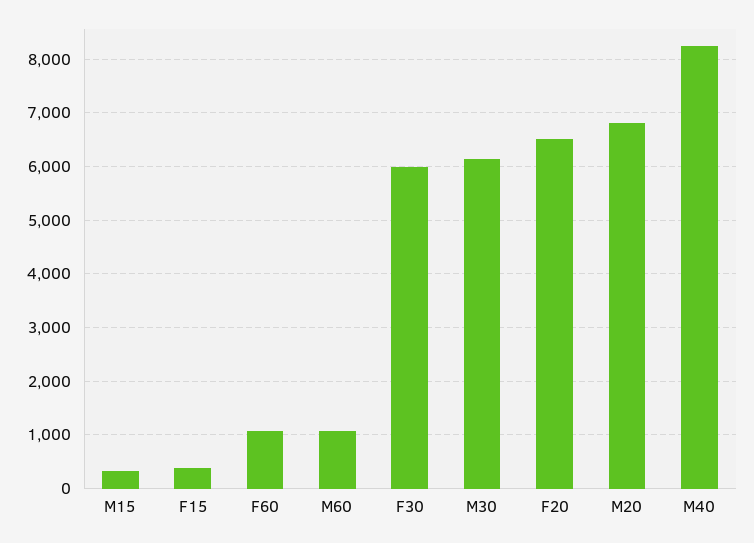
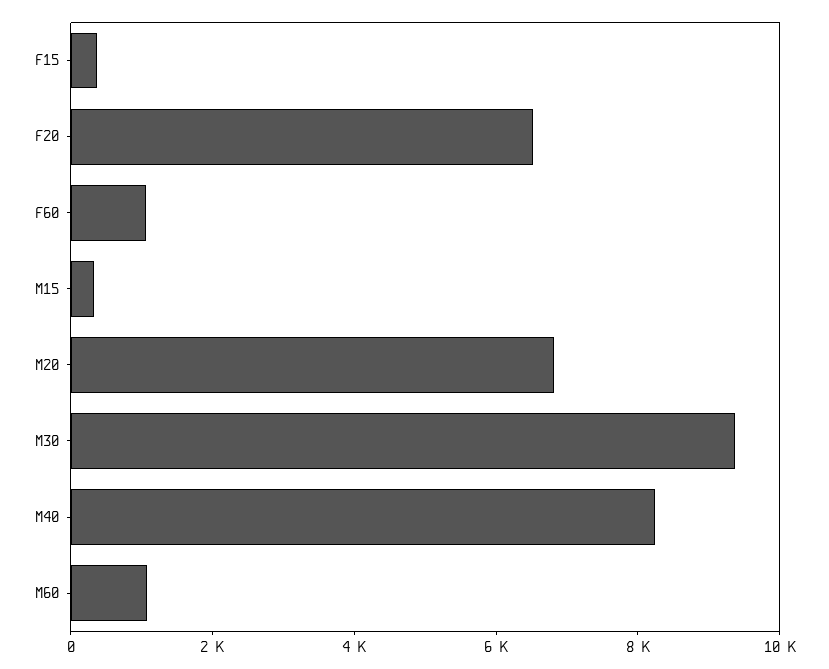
  {
    "M15": 400,
    "F15": 400,
    "F60": 1000,
    "M60": 1000,
-   "F30": 6000,
-   "M30": 6200,
+   "M30": 9500,
    "F20": 6600,
    "M20": 6800,
    "M40": 8200
  }

